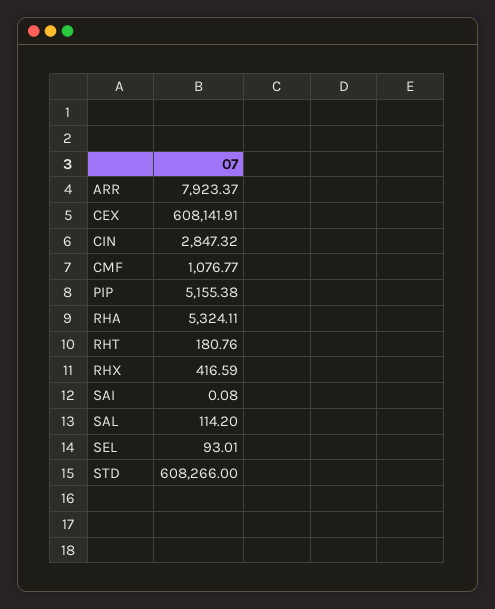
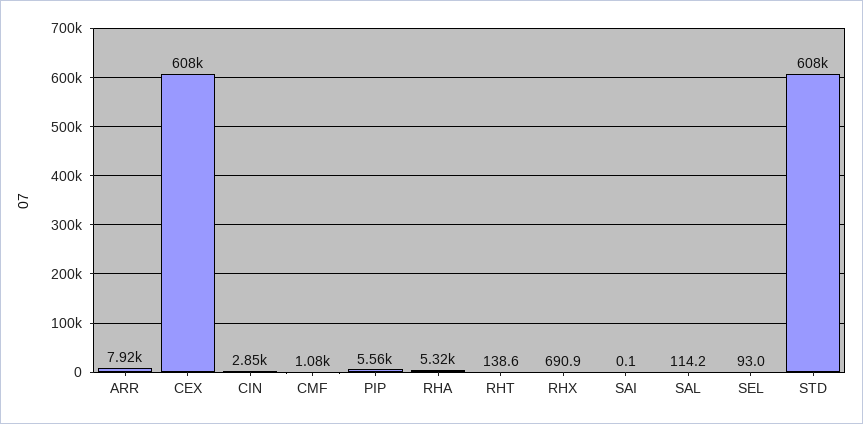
  {
    "ARR": 7923.37,
    "CEX": 608141.91,
    "CIN": 2847.32,
    "CMF": 1076.77,
-   "PIP": 5155.38,
+   "PIP": 5560,
    "RHA": 5324.11,
-   "RHT": 180.76,
+   "RHT": 138.6,
-   "RHX": 416.59,
+   "RHX": 690.9,
    "SAI": 0.08,
    "SAL": 114.2,
    "SEL": 93.01,
    "STD": 608266
  }

